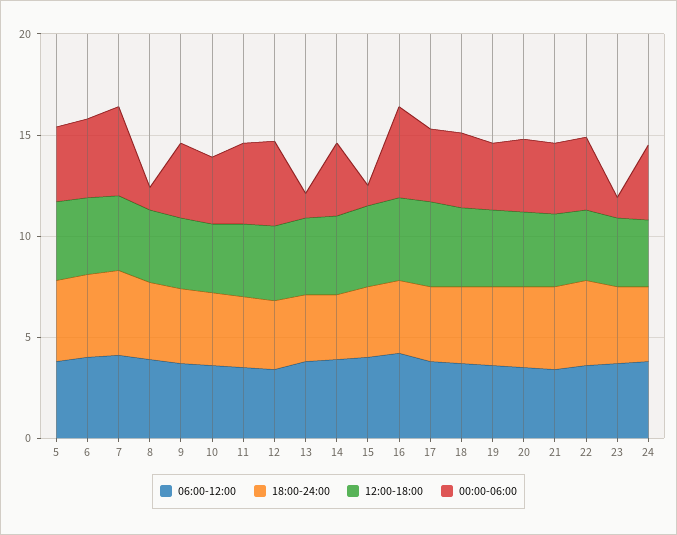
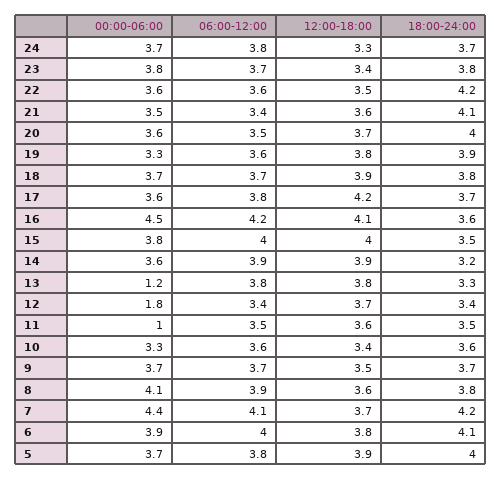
  {
    "06:00-12:00": {
      "5": 3.8,
      "6": 4,
      "7": 4.1,
      "8": 3.9,
      "9": 3.7,
      "10": 3.6,
      "11": 3.5,
      "12": 3.4,
      "13": 3.8,
      "14": 3.9,
      "15": 4,
      "16": 4.2,
      "17": 3.8,
      "18": 3.7,
      "19": 3.6,
      "20": 3.5,
      "21": 3.4,
      "22": 3.6,
      "23": 3.7,
      "24": 3.8
    },
    "18:00-24:00": {
      "5": 4,
      "6": 4.1,
      "7": 4.2,
      "8": 3.8,
      "9": 3.7,
      "10": 3.6,
      "11": 3.5,
      "12": 3.4,
      "13": 3.3,
      "14": 3.2,
      "15": 3.5,
      "16": 3.6,
      "17": 3.7,
      "18": 3.8,
      "19": 3.9,
      "20": 4,
      "21": 4.1,
      "22": 4.2,
      "23": 3.8,
      "24": 3.7
    },
    "12:00-18:00": {
      "5": 3.9,
      "6": 3.8,
      "7": 3.7,
      "8": 3.6,
      "9": 3.5,
      "10": 3.4,
      "11": 3.6,
      "12": 3.7,
      "13": 3.8,
      "14": 3.9,
      "15": 4,
      "16": 4.1,
      "17": 4.2,
      "18": 3.9,
      "19": 3.8,
      "20": 3.7,
      "21": 3.6,
      "22": 3.5,
      "23": 3.4,
      "24": 3.3
    },
    "00:00-06:00": {
      "5": 3.7,
      "6": 3.9,
      "7": 4.4,
-     "8": 1,
+     "8": 4.1,
      "9": 3.7,
      "10": 3.3,
-     "11": 4,
+     "11": 1,
-     "12": 4,
+     "12": 1.8,
      "13": 1.2,
      "14": 3.6,
-     "15": 1,
+     "15": 3.8,
      "16": 4.5,
      "17": 3.6,
      "18": 3.7,
      "19": 3.3,
      "20": 3.6,
      "21": 3.5,
      "22": 3.6,
-     "23": 1,
+     "23": 3.8,
      "24": 3.7
    }
  }

